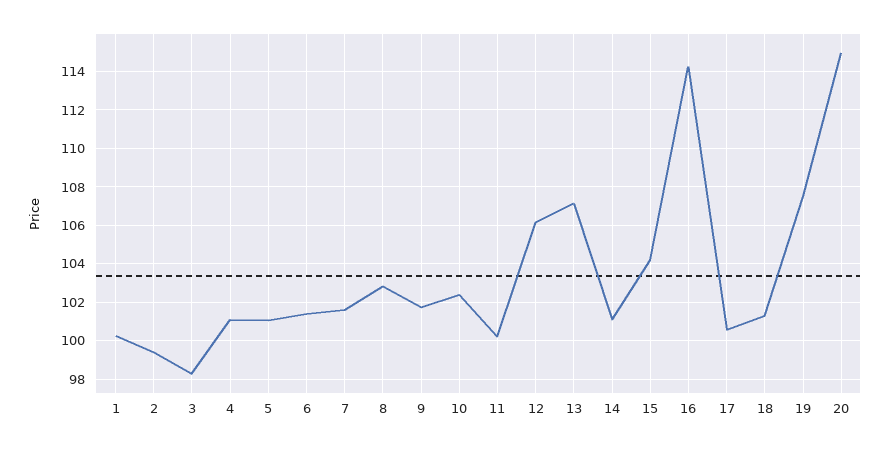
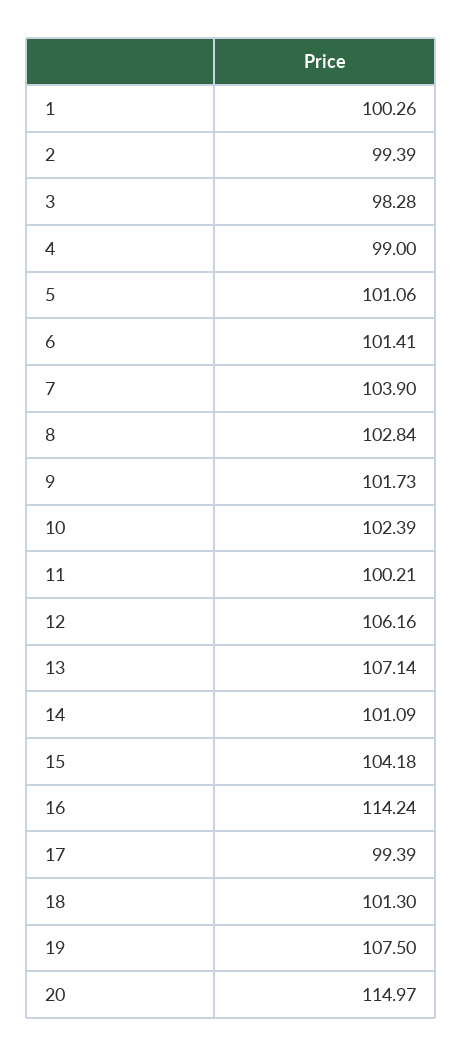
  {
    "1": 100.26,
    "2": 99.39,
    "3": 98.28,
-   "4": 101,
+   "4": 99,
    "5": 101.06,
    "6": 101.41,
-   "7": 101.5,
+   "7": 103.9,
    "8": 102.84,
    "9": 101.73,
    "10": 102.39,
    "11": 100.21,
    "12": 106.16,
    "13": 107.14,
    "14": 101.09,
    "15": 104.18,
    "16": 114.24,
-   "17": 100.5,
+   "17": 99.39,
    "18": 101.3,
    "19": 107.5,
    "20": 114.97
  }

